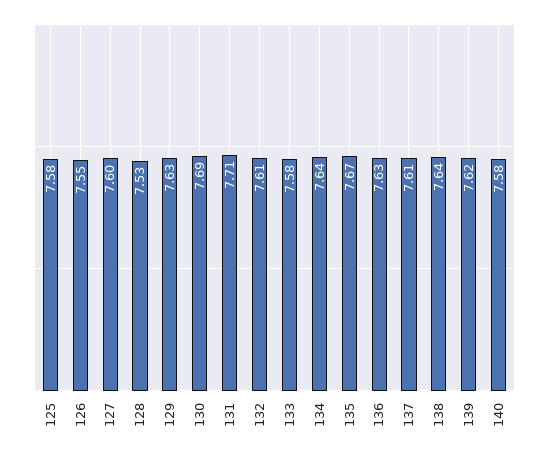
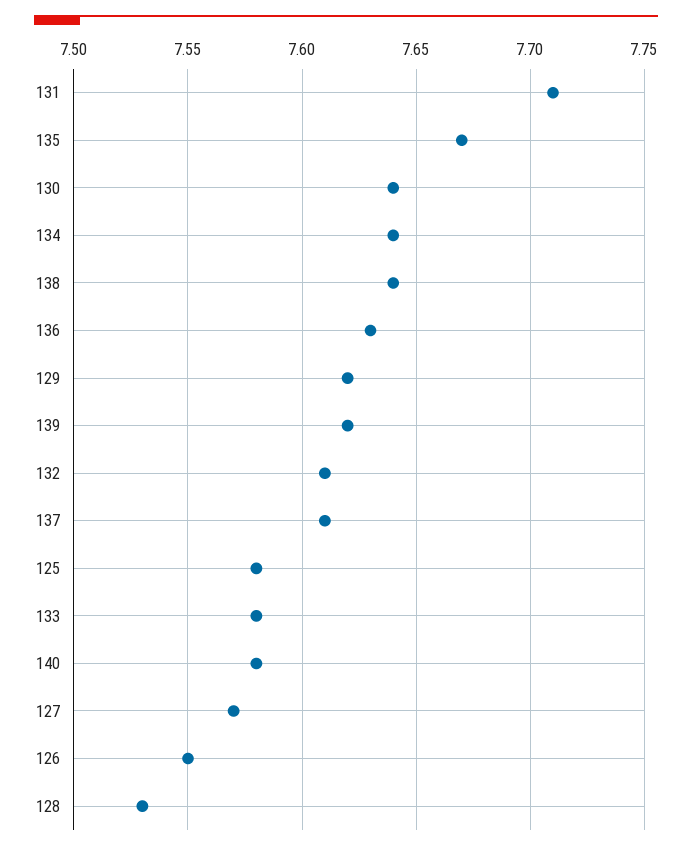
  {
    "125": 7.58,
    "126": 7.55,
-   "127": 7.6,
+   "127": 7.57,
    "128": 7.53,
-   "129": 7.63,
+   "129": 7.62,
-   "130": 7.69,
+   "130": 7.64,
    "131": 7.71,
    "132": 7.61,
    "133": 7.58,
    "134": 7.64,
    "135": 7.67,
    "136": 7.63,
    "137": 7.61,
    "138": 7.64,
    "139": 7.62,
    "140": 7.58
  }

